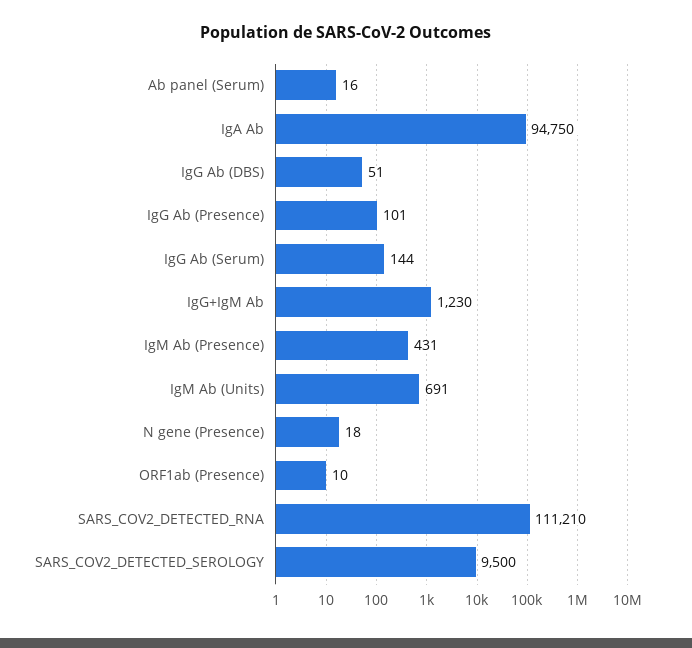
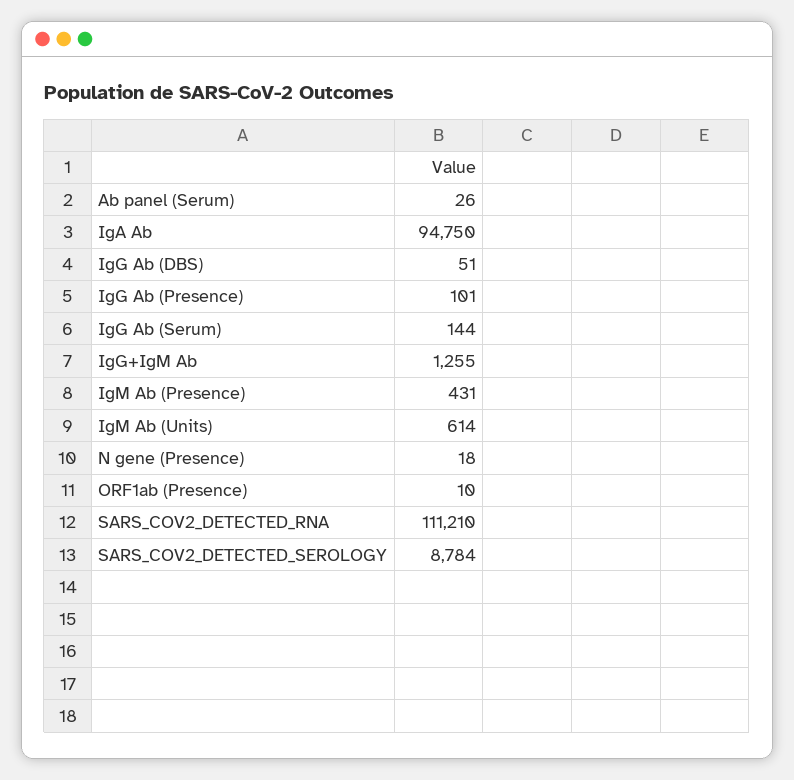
  {
-   "Ab panel (Serum)": 16,
+   "Ab panel (Serum)": 26,
    "IgA Ab": 94750,
    "IgG Ab (DBS)": 51,
    "IgG Ab (Presence)": 101,
    "IgG Ab (Serum)": 144,
-   "IgG+IgM Ab": 1230,
+   "IgG+IgM Ab": 1255,
    "IgM Ab (Presence)": 431,
-   "IgM Ab (Units)": 691,
+   "IgM Ab (Units)": 614,
    "N gene (Presence)": 18,
    "ORF1ab (Presence)": 10,
    "SARS_COV2_DETECTED_RNA": 111210,
-   "SARS_COV2_DETECTED_SEROLOGY": 9500
+   "SARS_COV2_DETECTED_SEROLOGY": 8784
  }

